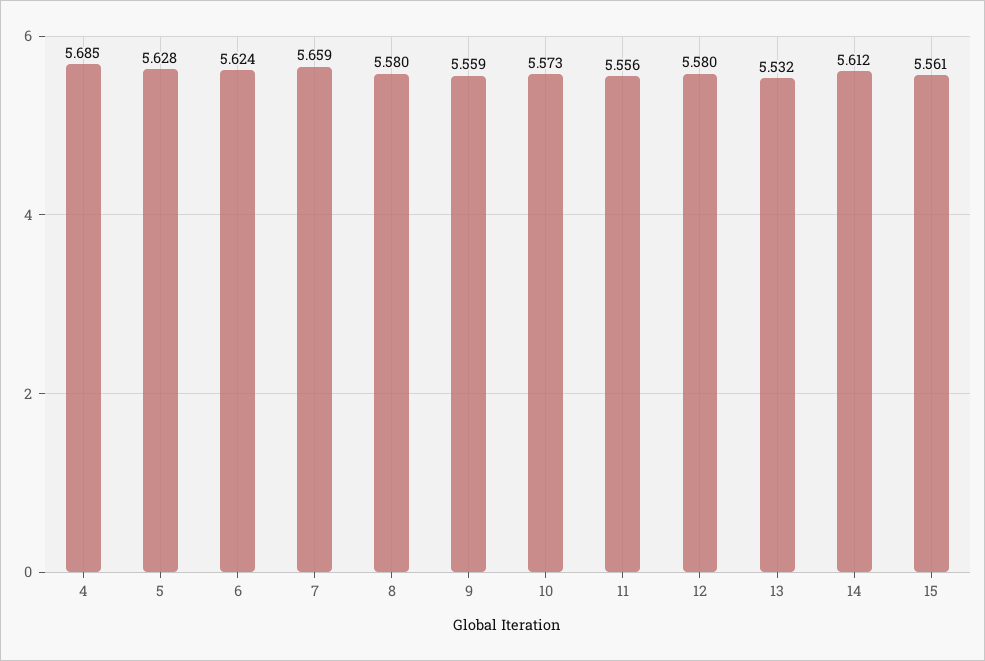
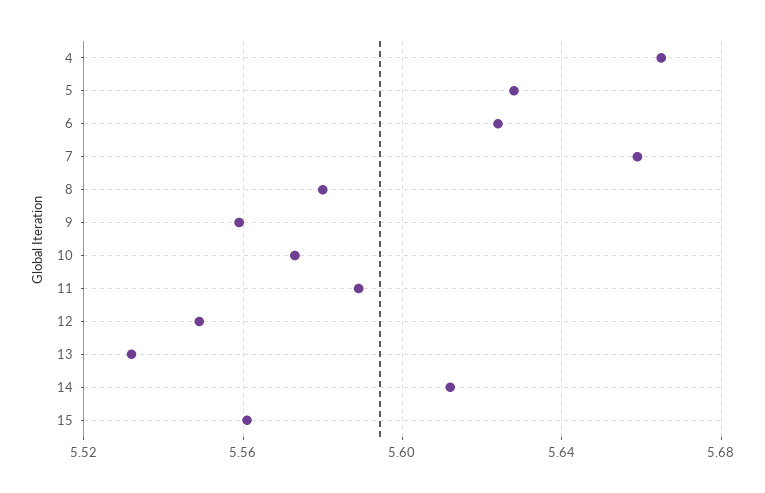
  {
-   "4": 5.685,
+   "4": 5.665,
    "5": 5.628,
    "6": 5.624,
    "7": 5.659,
    "8": 5.58,
    "9": 5.559,
    "10": 5.573,
-   "11": 5.556,
+   "11": 5.59,
-   "12": 5.58,
+   "12": 5.55,
    "13": 5.532,
    "14": 5.612,
    "15": 5.561
  }

